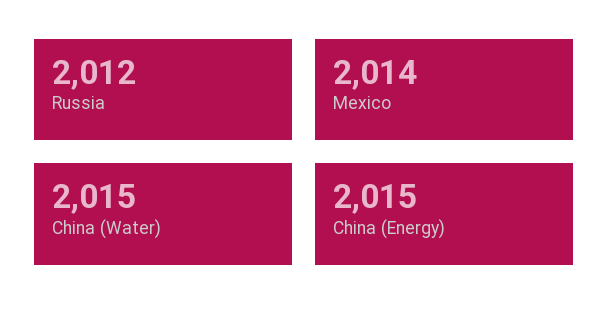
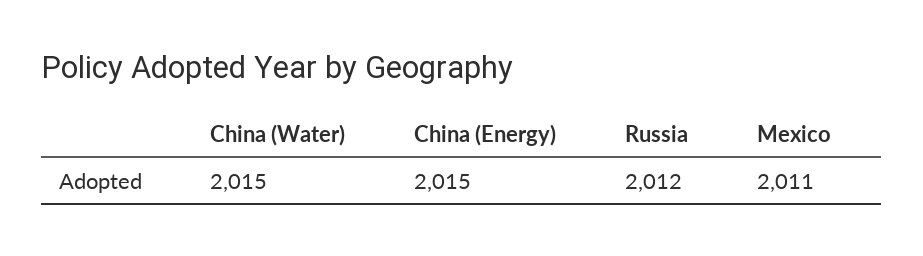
  {
    "Russia": 2012,
-   "Mexico": 2014,
+   "Mexico": 2011,
    "China (Water)": 2015,
    "China (Energy)": 2015
  }

